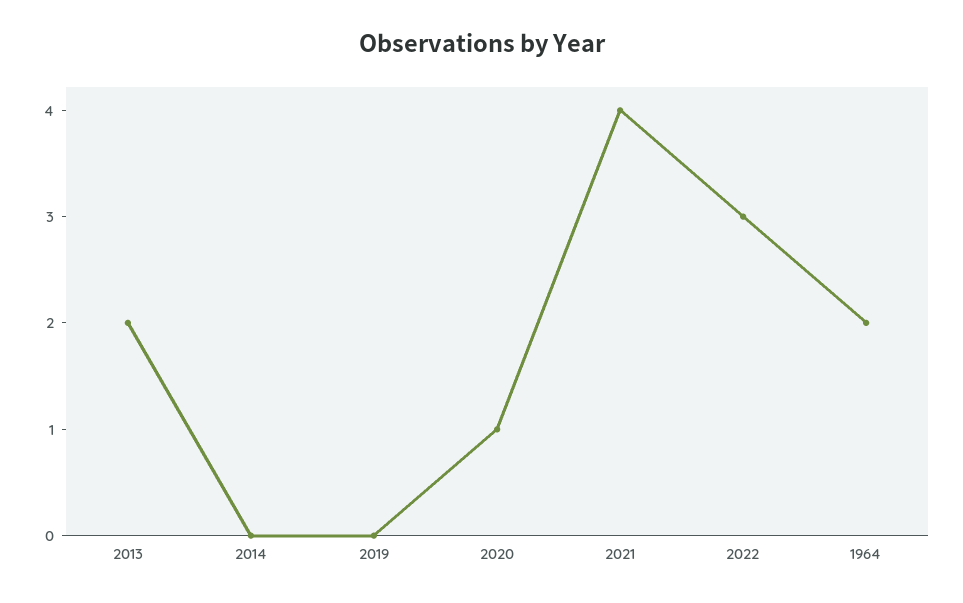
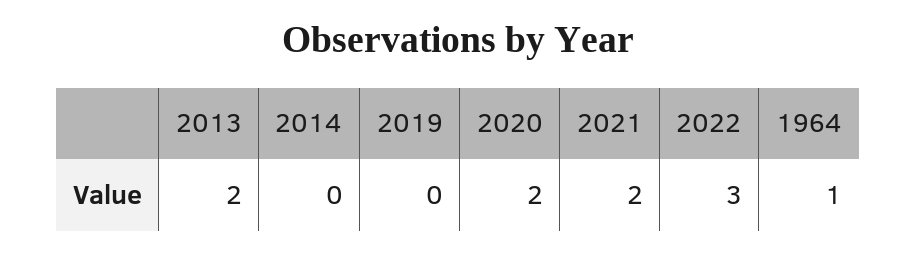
  {
    "2013": 2,
    "2014": 0,
    "2019": 0,
-   "2020": 1,
+   "2020": 2,
-   "2021": 4,
+   "2021": 2,
    "2022": 3,
-   "1964": 2
+   "1964": 1
  }

